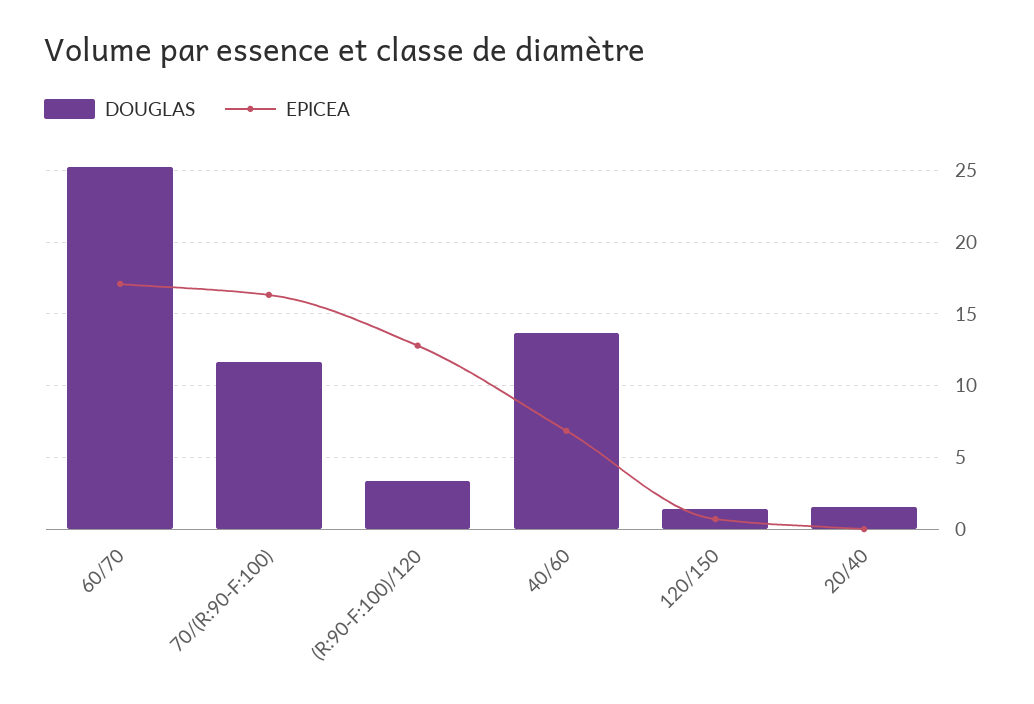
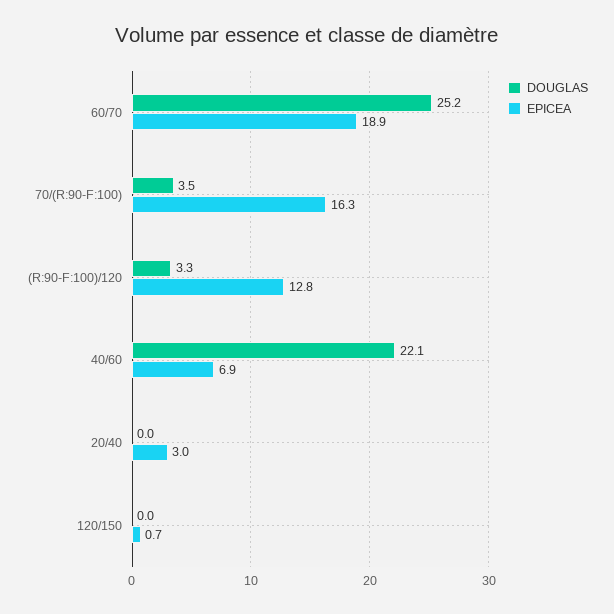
  {
    "DOUGLAS": {
      "60/70": 25.2,
-     "70/(R:90-F:100)": 11.5,
+     "70/(R:90-F:100)": 3.5,
      "(R:90-F:100)/120": 3.3,
-     "40/60": 13.5,
+     "40/60": 22.1,
-     "120/150": 1.5,
+     "120/150": 0,
-     "20/40": 1.5
+     "20/40": 0
    },
    "EPICEA": {
-     "60/70": 17,
+     "60/70": 18.9,
      "70/(R:90-F:100)": 16.3,
      "(R:90-F:100)/120": 12.8,
      "40/60": 6.9,
      "120/150": 0.7,
-     "20/40": 0
+     "20/40": 3
    }
  }

